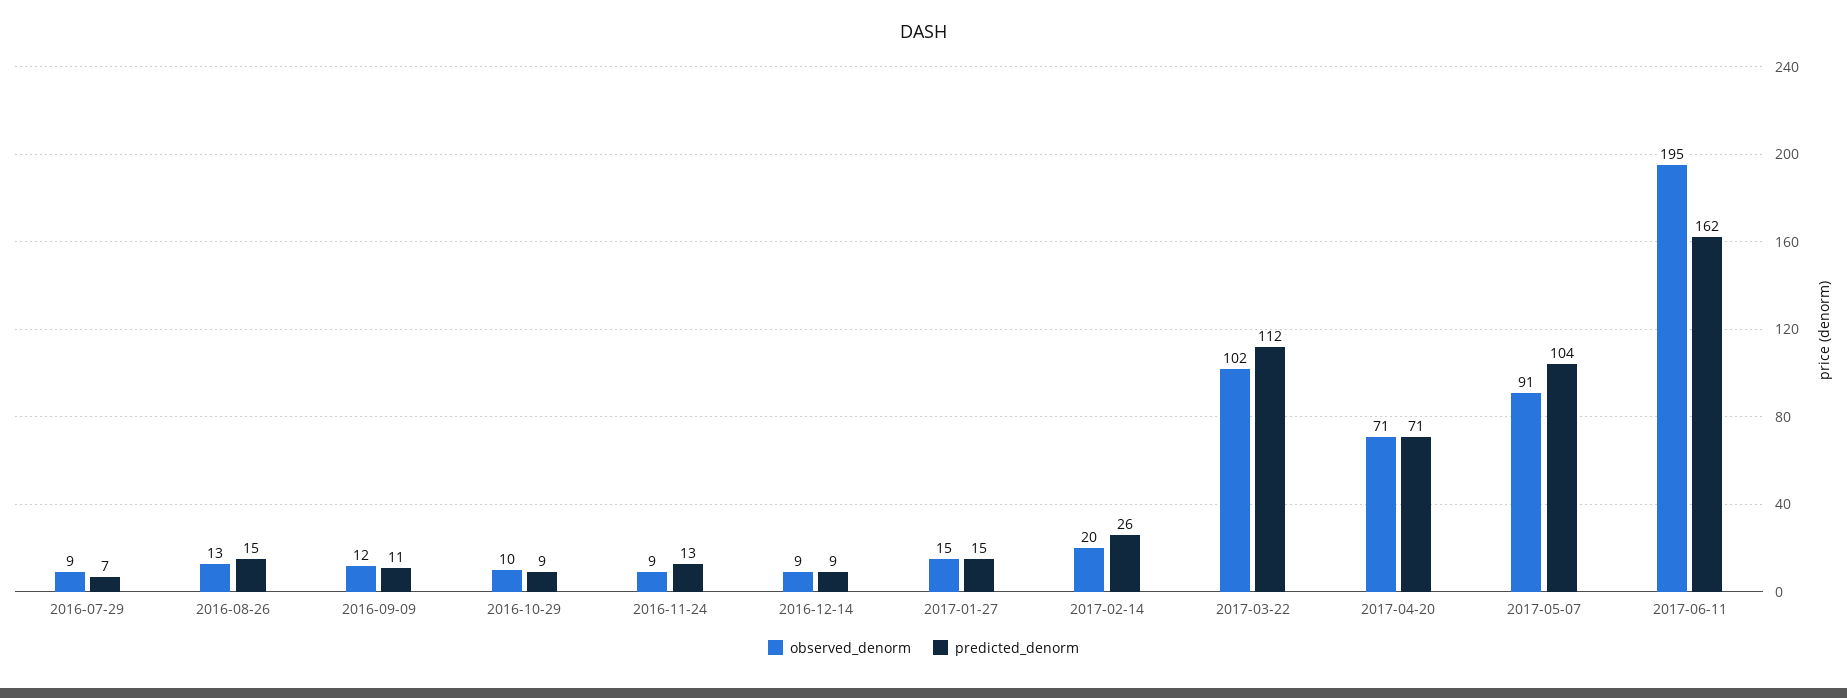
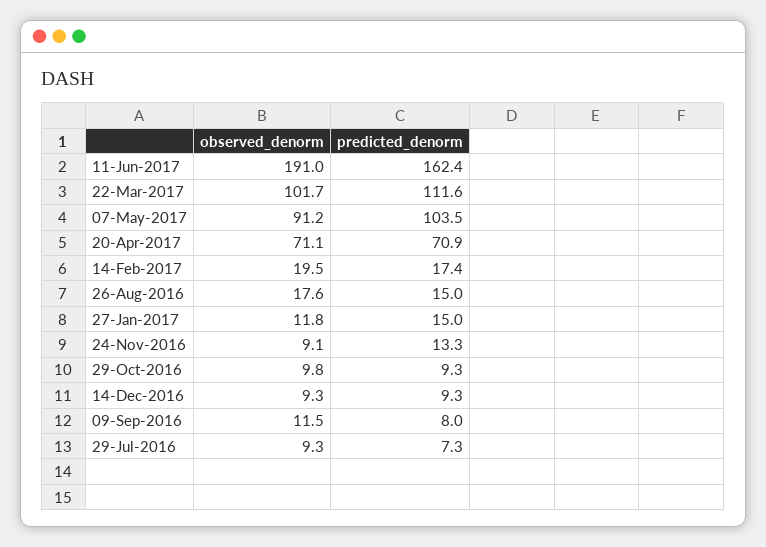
  {
    "observed_denorm": {
      "2016-07-29": 9.3,
-     "2016-08-26": 13,
+     "2016-08-26": 17.6,
      "2016-09-09": 11.5,
      "2016-10-29": 9.8,
      "2016-11-24": 9.1,
      "2016-12-14": 9.3,
-     "2017-01-27": 15,
+     "2017-01-27": 11.8,
      "2017-02-14": 19.5,
      "2017-03-22": 101.7,
      "2017-04-20": 71.1,
      "2017-05-07": 91.2,
-     "2017-06-11": 195
+     "2017-06-11": 191
    },
    "predicted_denorm": {
      "2016-07-29": 7.3,
      "2016-08-26": 15,
-     "2016-09-09": 11,
+     "2016-09-09": 8,
      "2016-10-29": 9.3,
      "2016-11-24": 13.3,
      "2016-12-14": 9.3,
      "2017-01-27": 15,
-     "2017-02-14": 26,
+     "2017-02-14": 17.4,
      "2017-03-22": 111.6,
      "2017-04-20": 70.9,
      "2017-05-07": 103.5,
      "2017-06-11": 162.4
    }
  }

